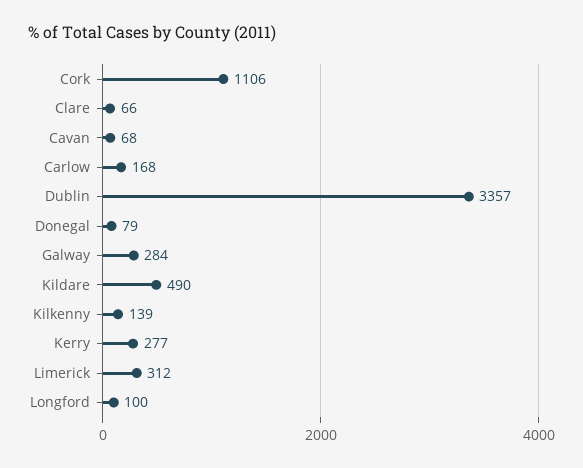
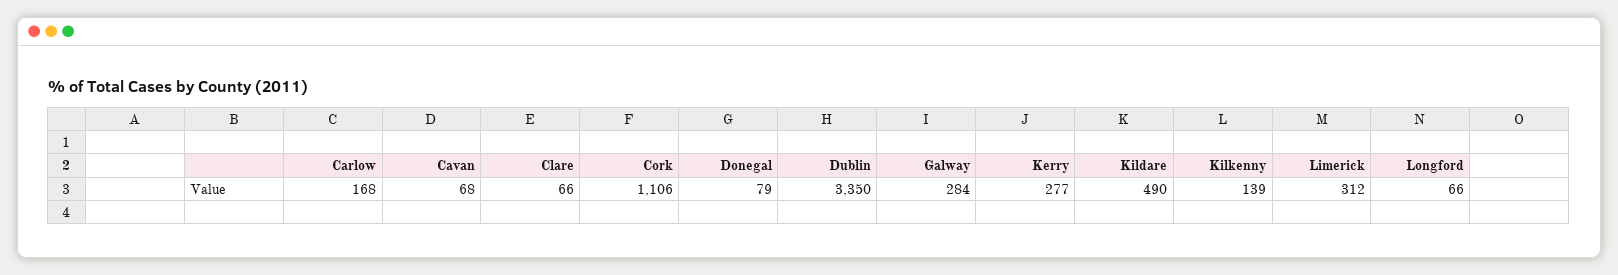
  {
    "Cork": 1106,
    "Clare": 66,
    "Cavan": 68,
    "Carlow": 168,
-   "Dublin": 3357,
+   "Dublin": 3350,
    "Donegal": 79,
    "Galway": 284,
    "Kildare": 490,
    "Kilkenny": 139,
    "Kerry": 277,
    "Limerick": 312,
-   "Longford": 100
+   "Longford": 66
  }

